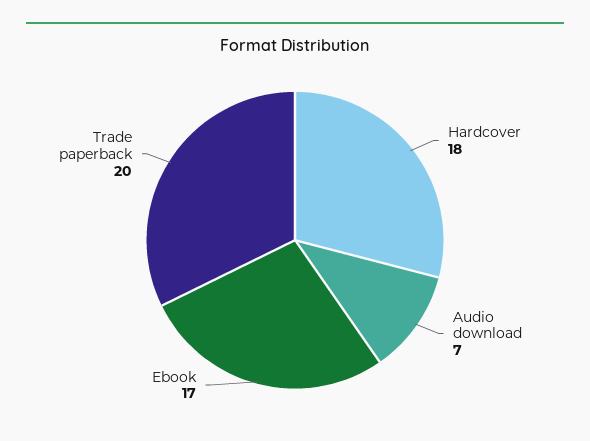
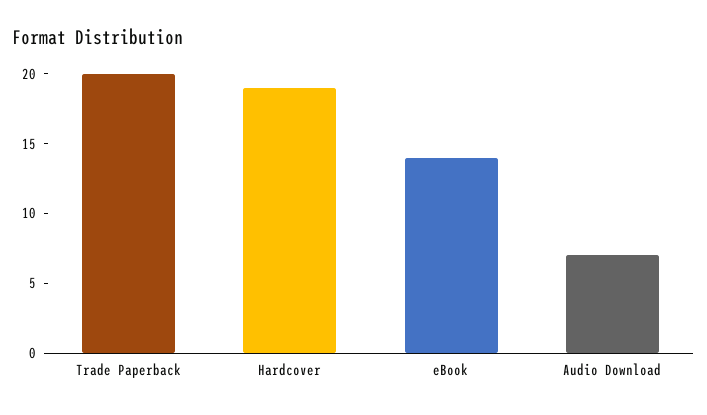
  {
-   "Hardcover": 18,
+   "Hardcover": 19,
    "Audio download": 7,
-   "Ebook": 17,
+   "Ebook": 14,
    "Trade paperback": 20
  }

